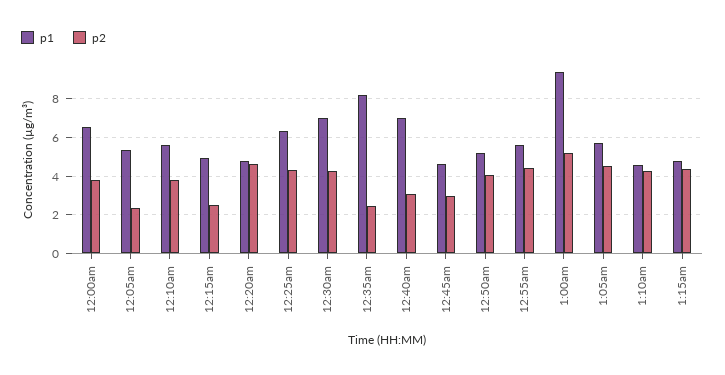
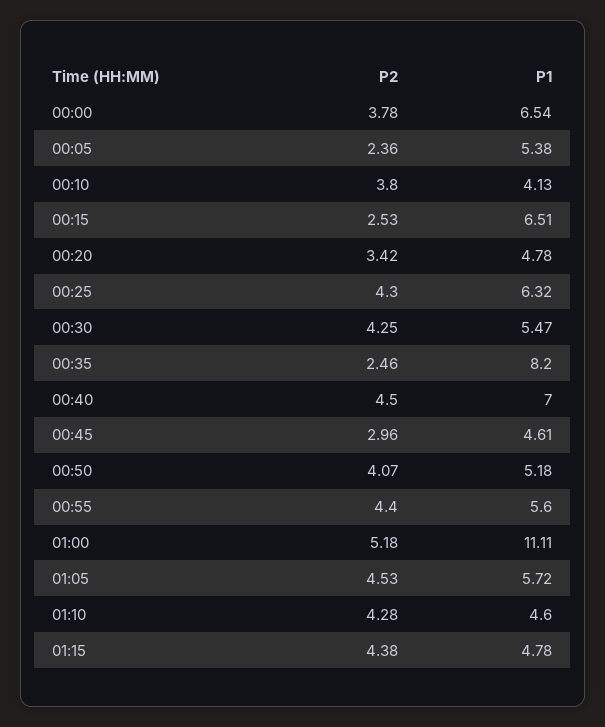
  {
    "p1": {
      "12:00am": 6.54,
      "12:05am": 5.38,
-     "12:10am": 5.5,
+     "12:10am": 4.13,
-     "12:15am": 5,
+     "12:15am": 6.51,
      "12:20am": 4.78,
      "12:25am": 6.32,
-     "12:30am": 7,
+     "12:30am": 5.47,
      "12:35am": 8.2,
      "12:40am": 7,
      "12:45am": 4.61,
      "12:50am": 5.18,
      "12:55am": 5.6,
-     "1:00am": 9.5,
+     "1:00am": 11.11,
      "1:05am": 5.72,
      "1:10am": 4.6,
      "1:15am": 4.78
    },
    "p2": {
      "12:00am": 3.78,
      "12:05am": 2.36,
      "12:10am": 3.8,
      "12:15am": 2.53,
-     "12:20am": 4.5,
+     "12:20am": 3.42,
      "12:25am": 4.3,
      "12:30am": 4.25,
      "12:35am": 2.46,
-     "12:40am": 3,
+     "12:40am": 4.5,
      "12:45am": 2.96,
      "12:50am": 4.07,
      "12:55am": 4.4,
      "1:00am": 5.18,
      "1:05am": 4.53,
      "1:10am": 4.28,
      "1:15am": 4.38
    }
  }

